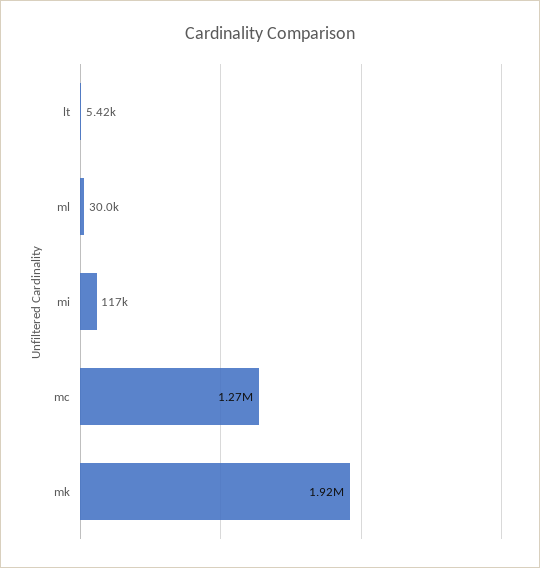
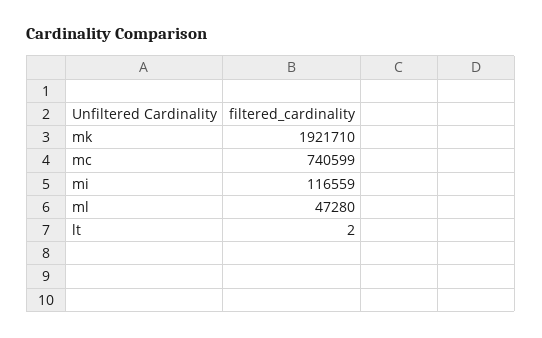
  {
-   "lt": 5420,
+   "lt": 2,
-   "ml": 30000,
+   "ml": 47280,
    "mi": 116559,
-   "mc": 1270000,
+   "mc": 740599,
    "mk": 1921710
  }

